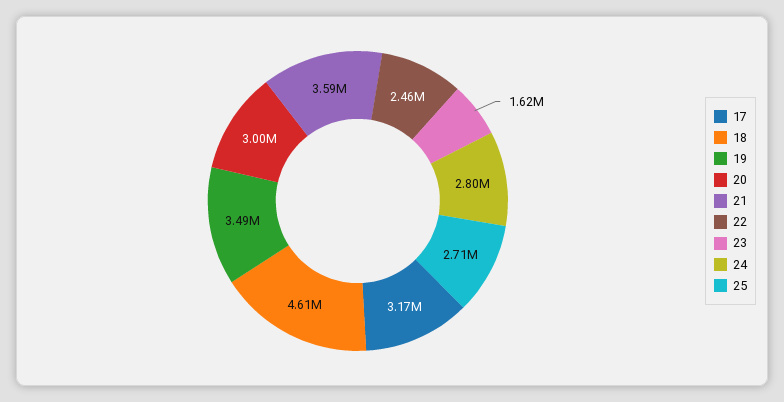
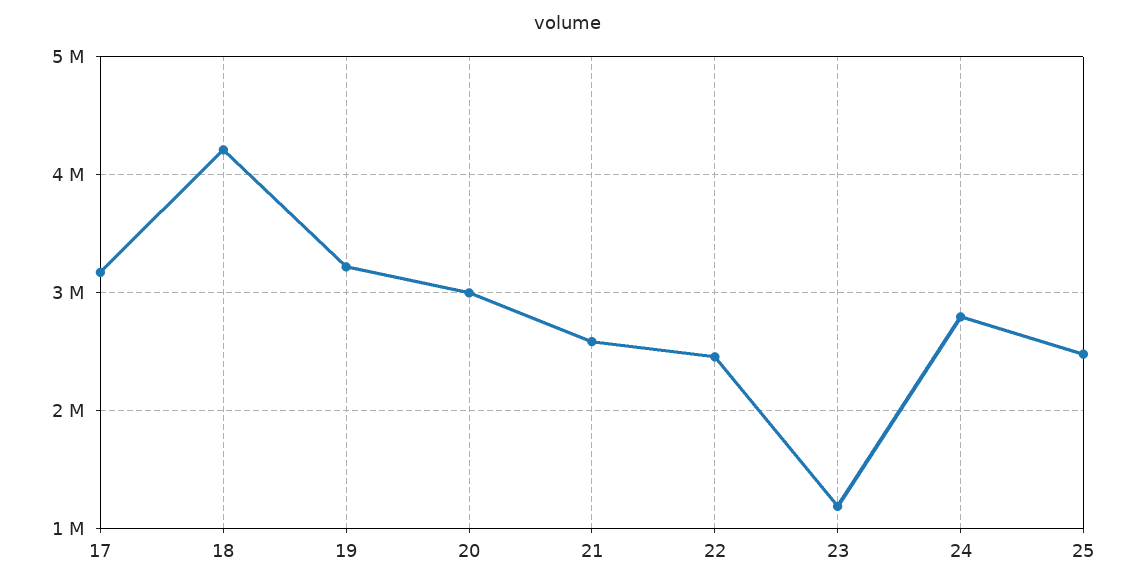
  {
    "17": 3170000,
-   "18": 4610000,
+   "18": 4200000,
-   "19": 3490000,
+   "19": 3200000,
    "20": 3000000,
-   "21": 3590000,
+   "21": 2600000,
    "22": 2460000,
-   "23": 1620000,
+   "23": 1200000,
    "24": 2800000,
-   "25": 2710000
+   "25": 2500000
  }

